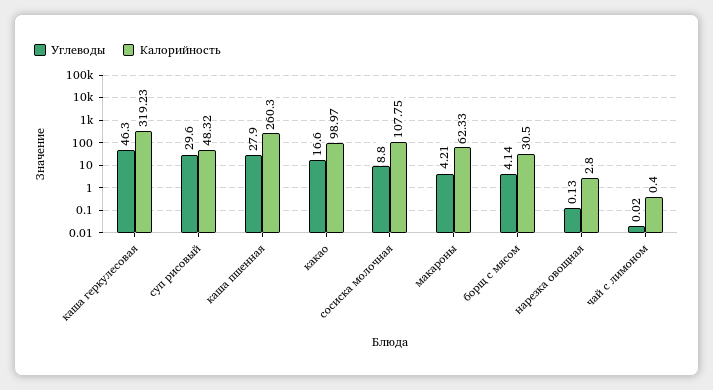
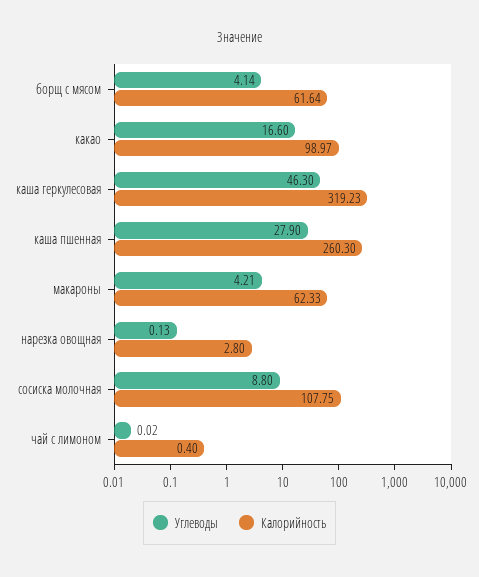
  {
    "Углеводы": {
      "каша геркулесовая": 46.3,
-     "суп рисовый": 29.6,
      "каша пшенная": 27.9,
      "какао": 16.6,
      "сосиска молочная": 8.8,
      "макароны": 4.21,
      "борщ с мясом": 4.14,
      "нарезка овощная": 0.13,
      "чай с лимоном": 0.02
    },
    "Калорийность": {
      "каша геркулесовая": 319.23,
-     "суп рисовый": 48.32,
      "каша пшенная": 260.3,
      "какао": 98.97,
      "сосиска молочная": 107.75,
      "макароны": 62.33,
-     "борщ с мясом": 30.5,
+     "борщ с мясом": 61.64,
      "нарезка овощная": 2.8,
      "чай с лимоном": 0.4
    }
  }

